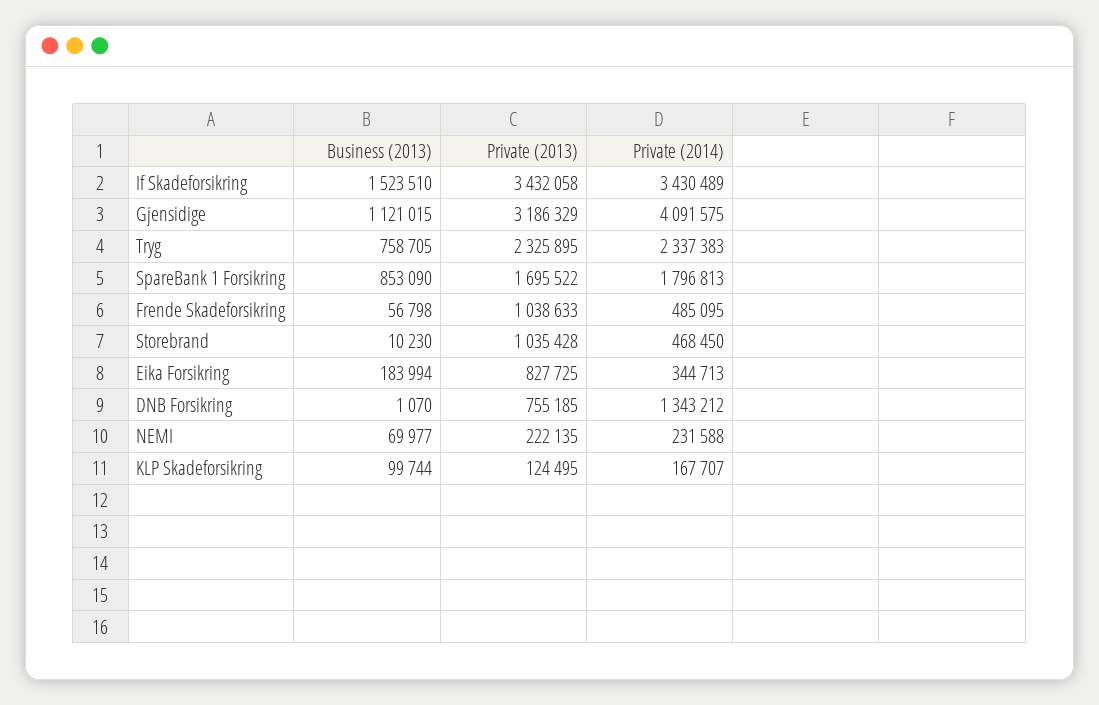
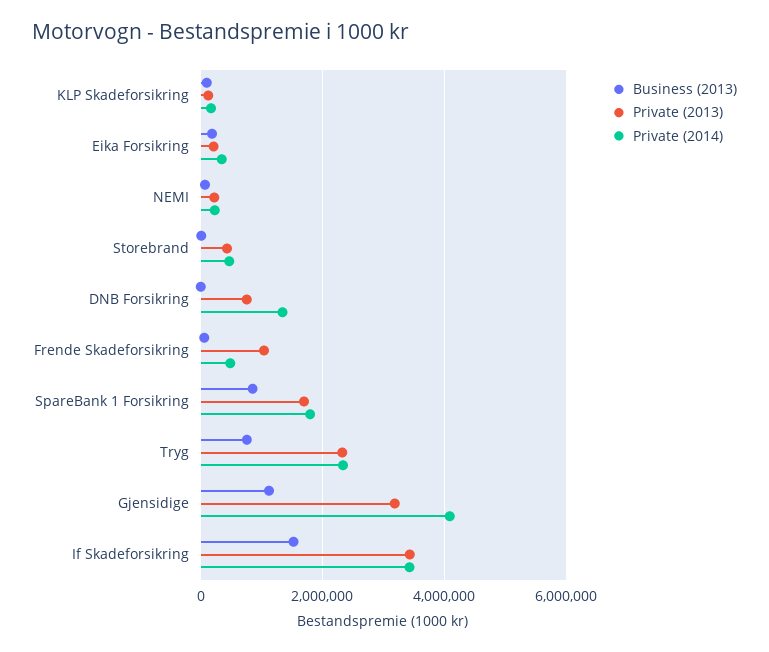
  {
    "Business (2013)": {
      "If Skadeforsikring": 1523510,
      "Gjensidige": 1121015,
      "Tryg": 758705,
      "SpareBank 1 Forsikring": 853090,
      "Frende Skadeforsikring": 56798,
      "Storebrand": 10230,
      "Eika Forsikring": 183994,
      "DNB Forsikring": 1070,
      "NEMI": 69977,
      "KLP Skadeforsikring": 99744
    },
    "Private (2013)": {
      "If Skadeforsikring": 3432058,
      "Gjensidige": 3186329,
      "Tryg": 2325895,
      "SpareBank 1 Forsikring": 1695522,
      "Frende Skadeforsikring": 1038633,
-     "Storebrand": 1035428,
+     "Storebrand": 400000,
-     "Eika Forsikring": 827725,
+     "Eika Forsikring": 200000,
      "DNB Forsikring": 755185,
      "NEMI": 222135,
      "KLP Skadeforsikring": 124495
    },
    "Private (2014)": {
      "If Skadeforsikring": 3430489,
      "Gjensidige": 4091575,
      "Tryg": 2337383,
      "SpareBank 1 Forsikring": 1796813,
      "Frende Skadeforsikring": 485095,
      "Storebrand": 468450,
      "Eika Forsikring": 344713,
      "DNB Forsikring": 1343212,
      "NEMI": 231588,
      "KLP Skadeforsikring": 167707
    }
  }

